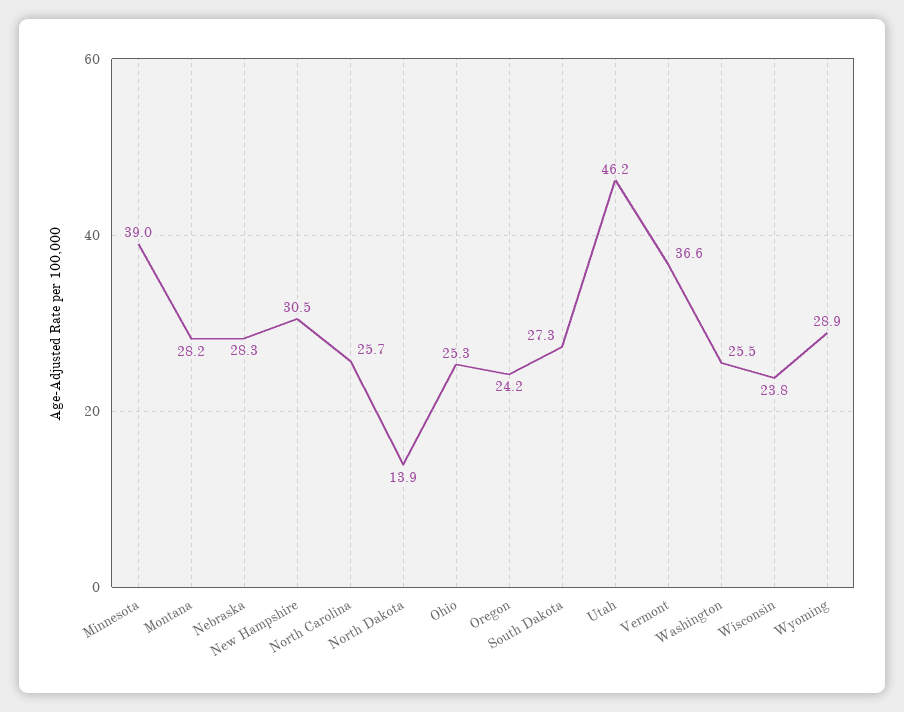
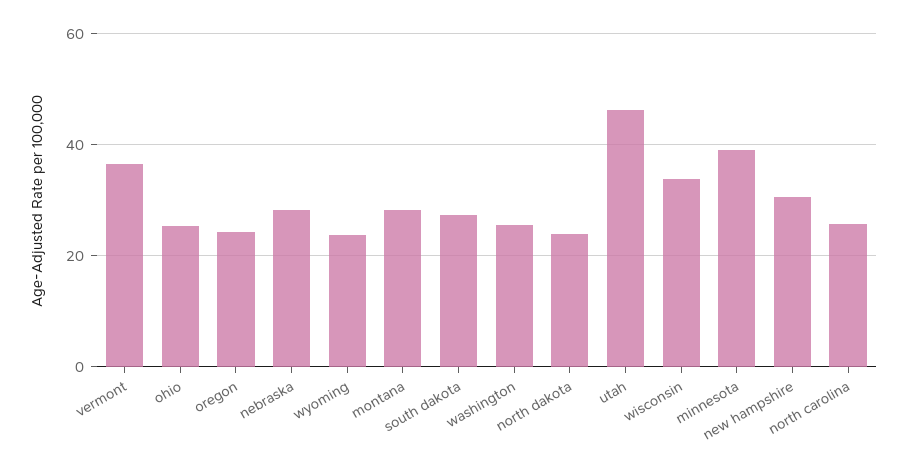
  {
    "Minnesota": 39,
    "Montana": 28.2,
    "Nebraska": 28.3,
    "New Hampshire": 30.5,
    "North Carolina": 25.7,
-   "North Dakota": 13.9,
+   "North Dakota": 24,
    "Ohio": 25.3,
    "Oregon": 24.2,
    "South Dakota": 27.3,
    "Utah": 46.2,
    "Vermont": 36.6,
    "Washington": 25.5,
-   "Wisconsin": 23.8,
+   "Wisconsin": 34,
-   "Wyoming": 28.9
+   "Wyoming": 24
  }

